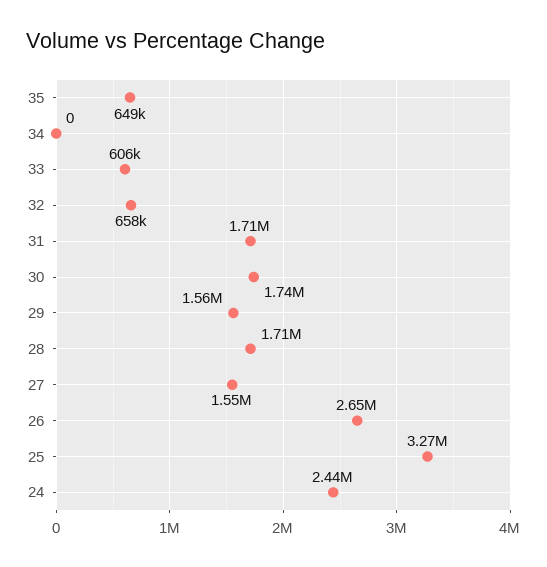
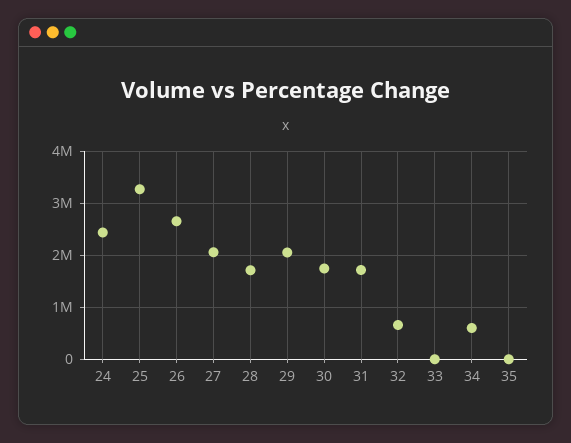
  {
-   "35": 649000,
+   "35": 0,
-   "34": 0,
+   "34": 600000,
-   "33": 606000,
+   "33": 0,
    "32": 658000,
    "31": 1710000,
    "30": 1740000,
-   "29": 1560000,
+   "29": 2000000,
    "28": 1710000,
-   "27": 1550000,
+   "27": 2000000,
    "26": 2650000,
    "25": 3270000,
    "24": 2440000
  }

